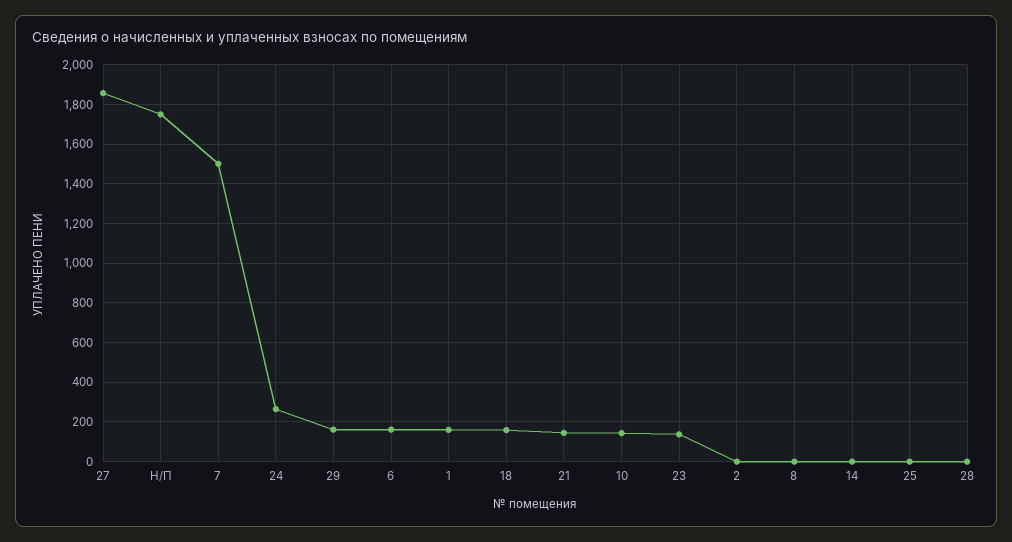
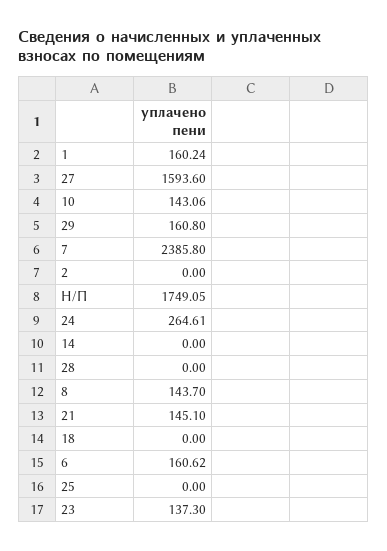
  {
-   "27": 1850,
+   "27": 1593.6,
    "Н/П": 1749.05,
-   "7": 1500,
+   "7": 2385.8,
    "24": 264.61,
    "29": 160.8,
    "6": 160.62,
    "1": 160.24,
-   "18": 150,
+   "18": 0,
    "21": 145.1,
    "10": 143.06,
    "23": 137.3,
    "2": 0,
-   "8": 0,
+   "8": 143.7,
    "14": 0,
    "25": 0,
    "28": 0
  }

